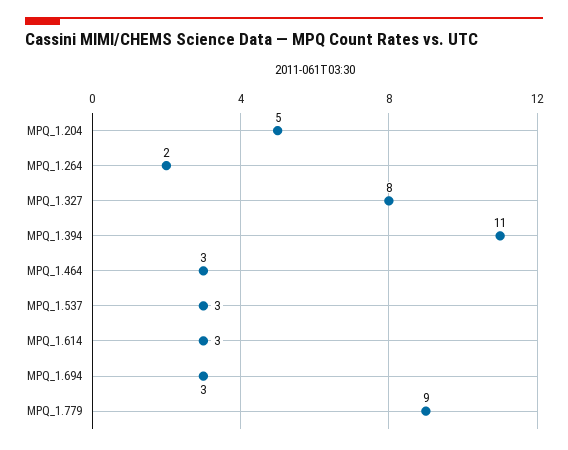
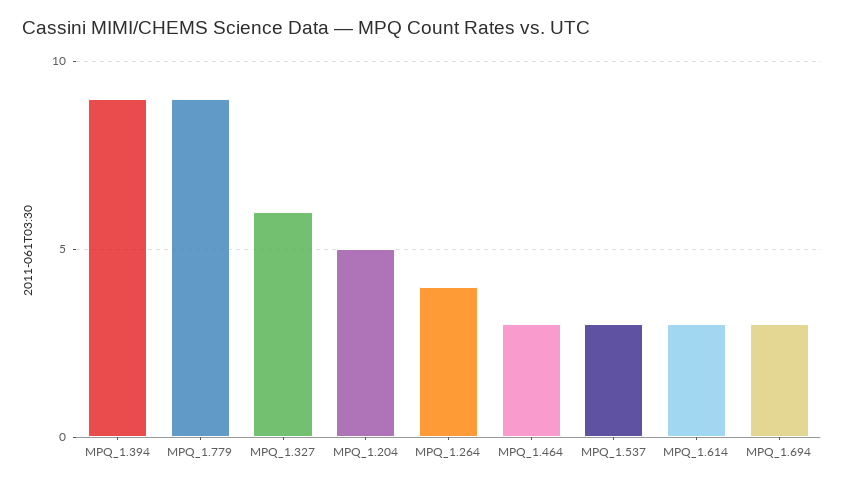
  {
    "MPQ_1.204": 5,
-   "MPQ_1.264": 2,
+   "MPQ_1.264": 4,
-   "MPQ_1.327": 8,
+   "MPQ_1.327": 6,
-   "MPQ_1.394": 11,
+   "MPQ_1.394": 9,
    "MPQ_1.464": 3,
    "MPQ_1.537": 3,
    "MPQ_1.614": 3,
    "MPQ_1.694": 3,
    "MPQ_1.779": 9
  }

